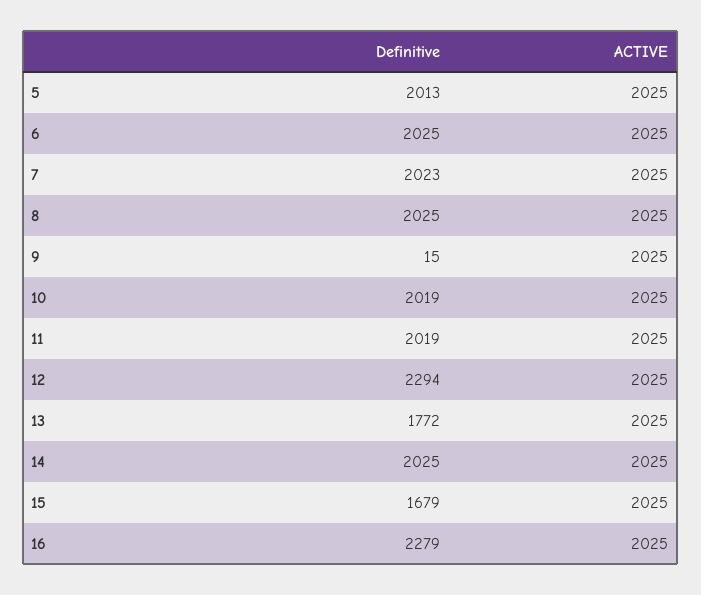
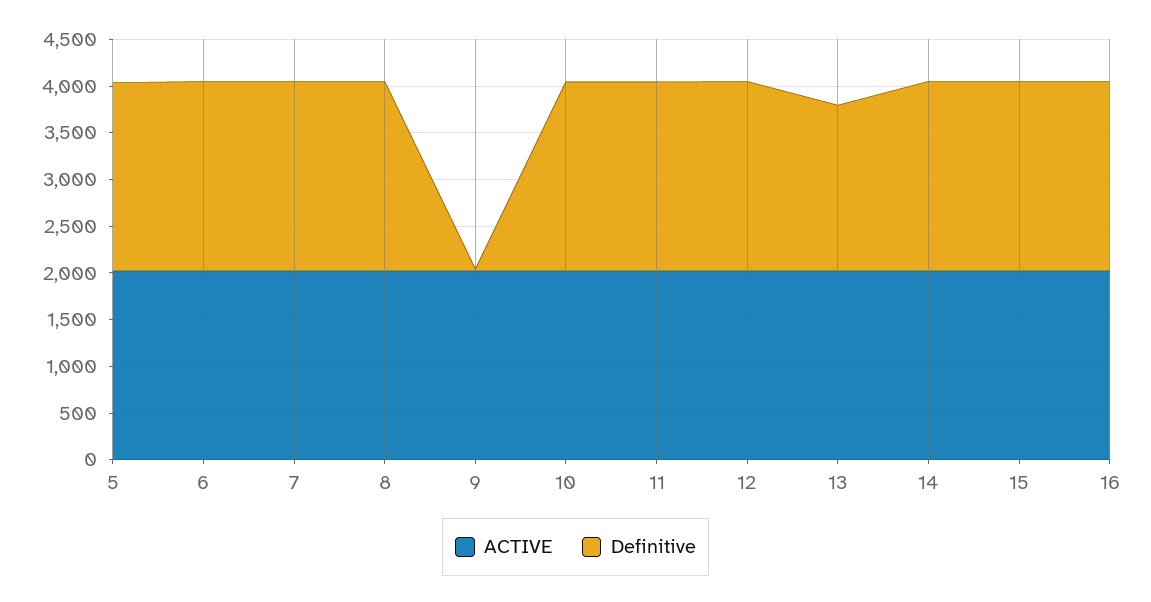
  {
    "Definitive": {
      "5": 2013,
      "6": 2025,
      "7": 2023,
      "8": 2025,
      "9": 15,
      "10": 2019,
      "11": 2019,
-     "12": 2294,
+     "12": 2000,
      "13": 1772,
      "14": 2025,
-     "15": 1679,
+     "15": 2000,
-     "16": 2279
+     "16": 2000
    },
    "ACTIVE": {
      "5": 2025,
      "6": 2025,
      "7": 2025,
      "8": 2025,
      "9": 2025,
      "10": 2025,
      "11": 2025,
      "12": 2025,
      "13": 2025,
      "14": 2025,
      "15": 2025,
      "16": 2025
    }
  }

